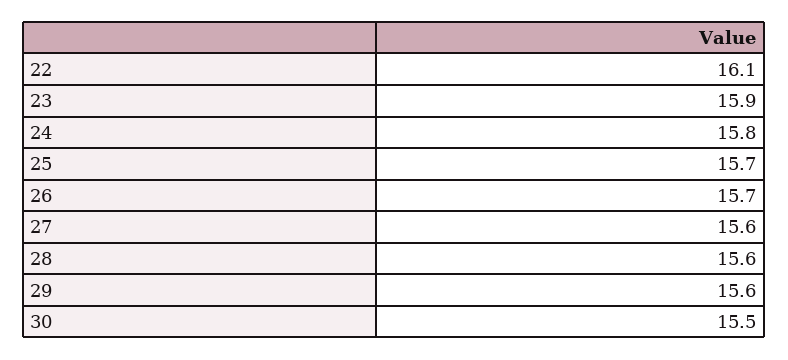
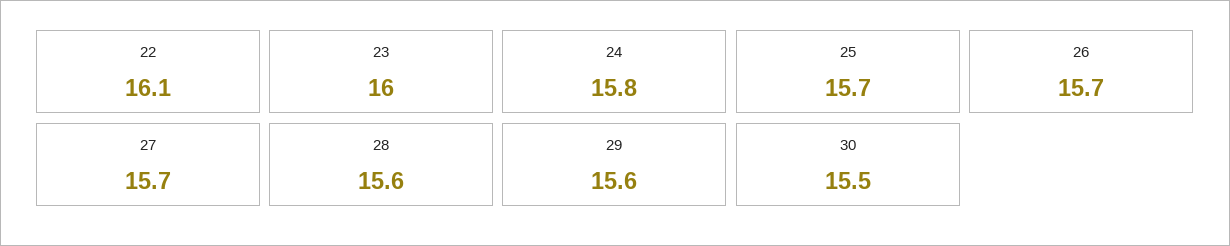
  {
    "22": 16.1,
-   "23": 15.9,
+   "23": 16,
    "24": 15.8,
    "25": 15.7,
    "26": 15.7,
-   "27": 15.6,
+   "27": 15.7,
    "28": 15.6,
    "29": 15.6,
    "30": 15.5
  }

